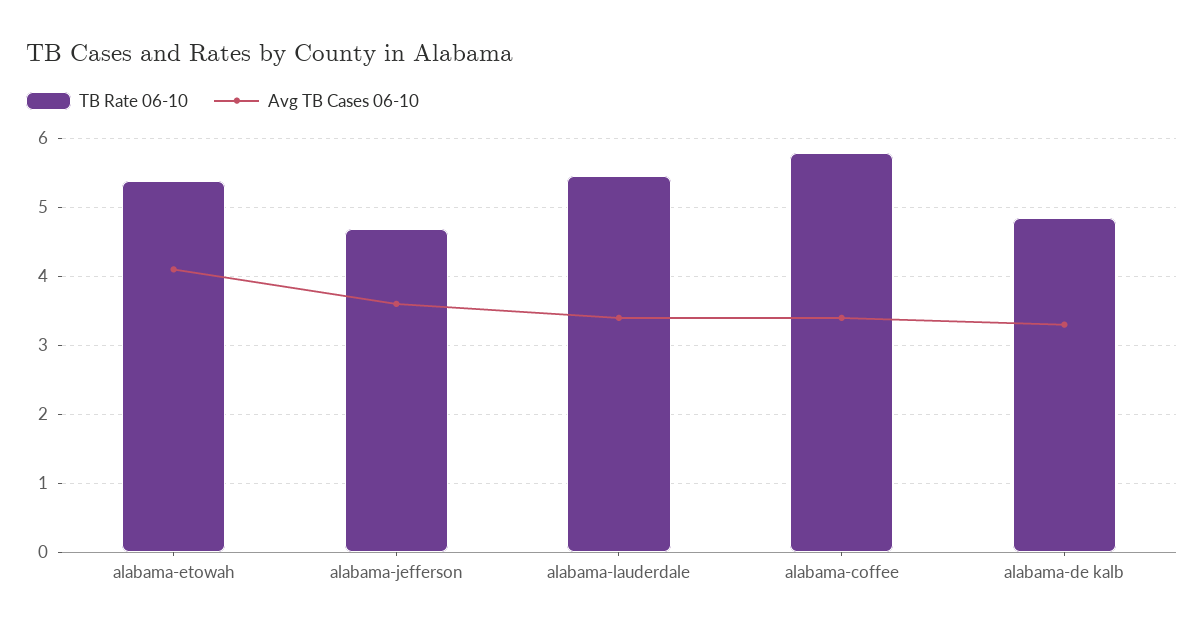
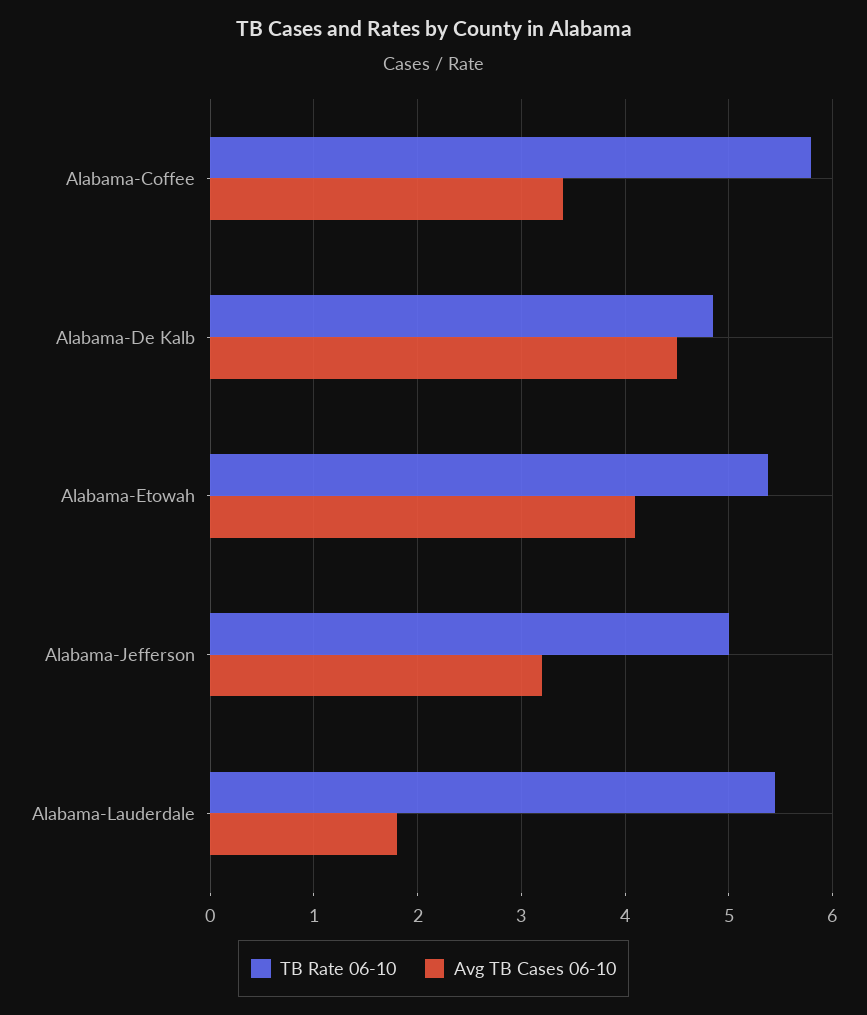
  {
    "TB Rate 06-10": {
      "alabama-etowah": 5.4,
-     "alabama-jefferson": 4.7,
+     "alabama-jefferson": 5,
      "alabama-lauderdale": 5.5,
      "alabama-coffee": 5.8,
      "alabama-de kalb": 4.9
    },
    "Avg TB Cases 06-10": {
      "alabama-etowah": 4.1,
-     "alabama-jefferson": 3.6,
+     "alabama-jefferson": 3.2,
-     "alabama-lauderdale": 3.4,
+     "alabama-lauderdale": 1.8,
      "alabama-coffee": 3.4,
-     "alabama-de kalb": 3.3
+     "alabama-de kalb": 4.5
    }
  }

